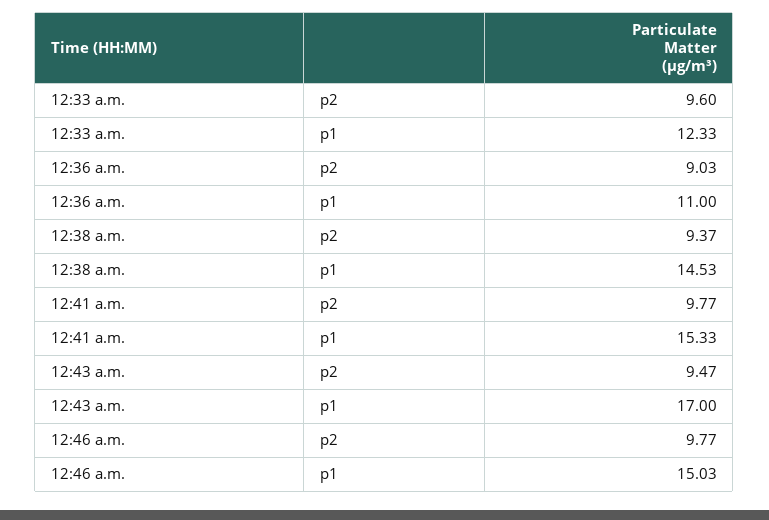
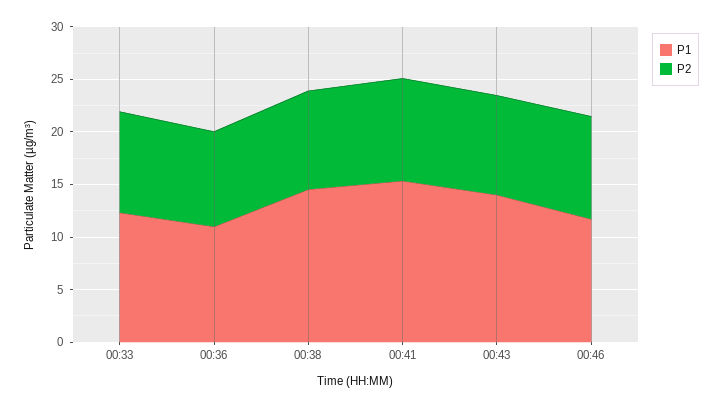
  {
    "p2": {
      "12:33 a.m.": 9.6,
      "12:36 a.m.": 9.03,
      "12:38 a.m.": 9.37,
      "12:41 a.m.": 9.77,
      "12:43 a.m.": 9.47,
      "12:46 a.m.": 9.77
    },
    "p1": {
      "12:33 a.m.": 12.33,
      "12:36 a.m.": 11,
      "12:38 a.m.": 14.53,
      "12:41 a.m.": 15.33,
-     "12:43 a.m.": 17,
+     "12:43 a.m.": 14,
-     "12:46 a.m.": 15.03
+     "12:46 a.m.": 12
    }
  }

